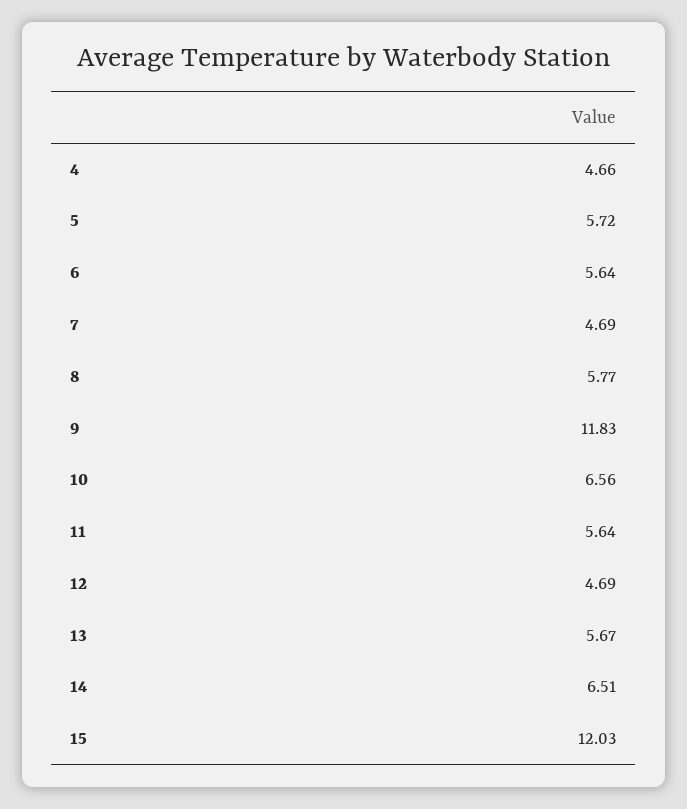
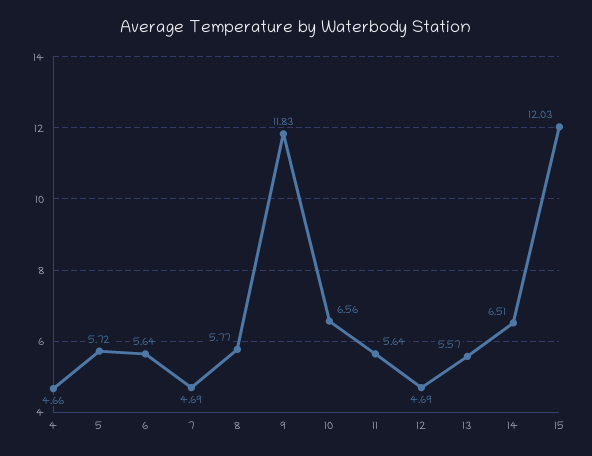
  {
    "4": 4.66,
    "5": 5.72,
    "6": 5.64,
    "7": 4.69,
    "8": 5.77,
    "9": 11.83,
    "10": 6.56,
    "11": 5.64,
    "12": 4.69,
-   "13": 5.67,
+   "13": 5.57,
    "14": 6.51,
    "15": 12.03
  }

